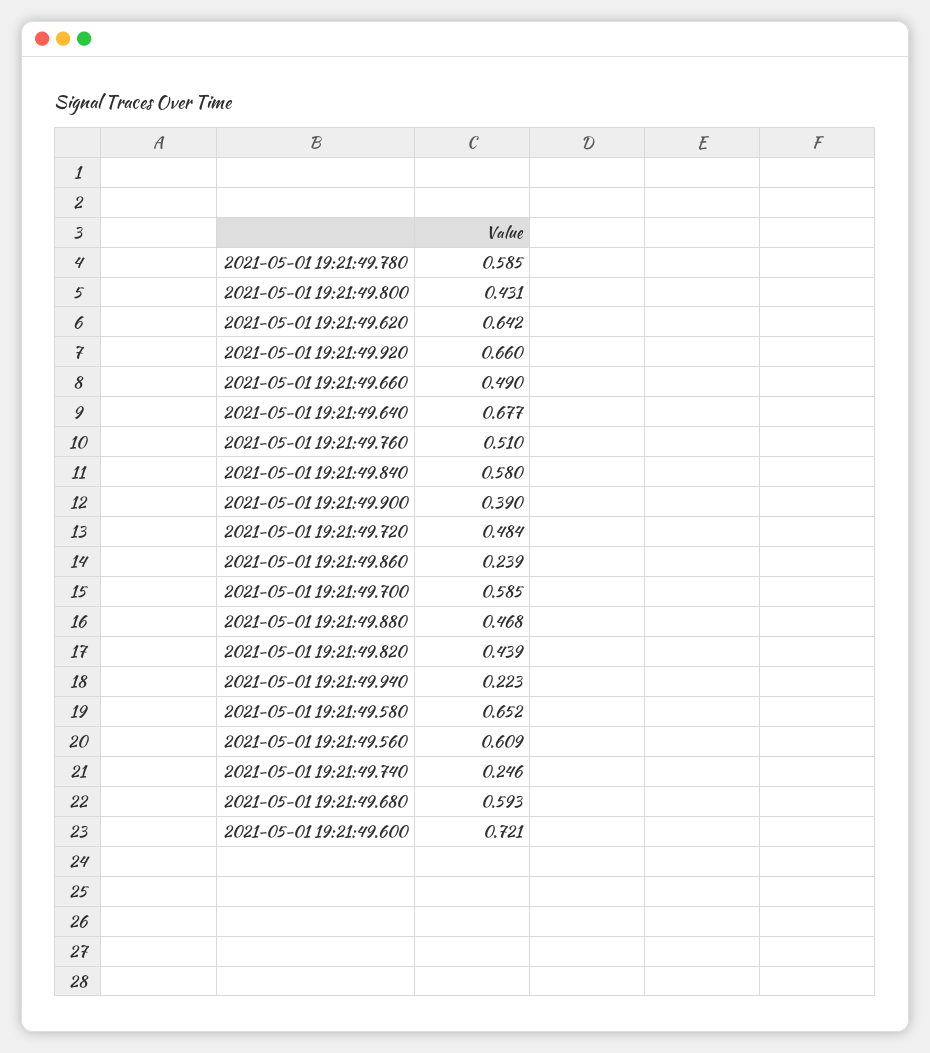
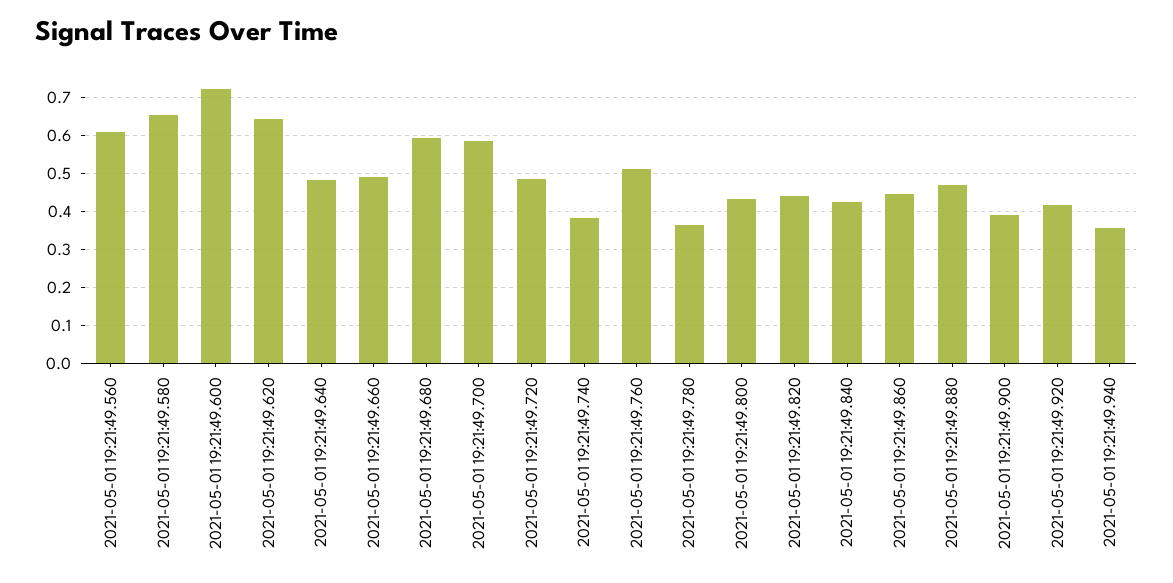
  {
-   "2021-05-01 19:21:49.780": 0.585,
+   "2021-05-01 19:21:49.780": 0.36,
    "2021-05-01 19:21:49.800": 0.431,
    "2021-05-01 19:21:49.620": 0.642,
-   "2021-05-01 19:21:49.920": 0.66,
+   "2021-05-01 19:21:49.920": 0.42,
    "2021-05-01 19:21:49.660": 0.49,
-   "2021-05-01 19:21:49.640": 0.677,
+   "2021-05-01 19:21:49.640": 0.48,
    "2021-05-01 19:21:49.760": 0.51,
-   "2021-05-01 19:21:49.840": 0.58,
+   "2021-05-01 19:21:49.840": 0.42,
    "2021-05-01 19:21:49.900": 0.39,
    "2021-05-01 19:21:49.720": 0.484,
-   "2021-05-01 19:21:49.860": 0.239,
+   "2021-05-01 19:21:49.860": 0.44,
    "2021-05-01 19:21:49.700": 0.585,
    "2021-05-01 19:21:49.880": 0.468,
    "2021-05-01 19:21:49.820": 0.439,
-   "2021-05-01 19:21:49.940": 0.223,
+   "2021-05-01 19:21:49.940": 0.36,
    "2021-05-01 19:21:49.580": 0.652,
    "2021-05-01 19:21:49.560": 0.609,
-   "2021-05-01 19:21:49.740": 0.246,
+   "2021-05-01 19:21:49.740": 0.38,
    "2021-05-01 19:21:49.680": 0.593,
    "2021-05-01 19:21:49.600": 0.721
  }

